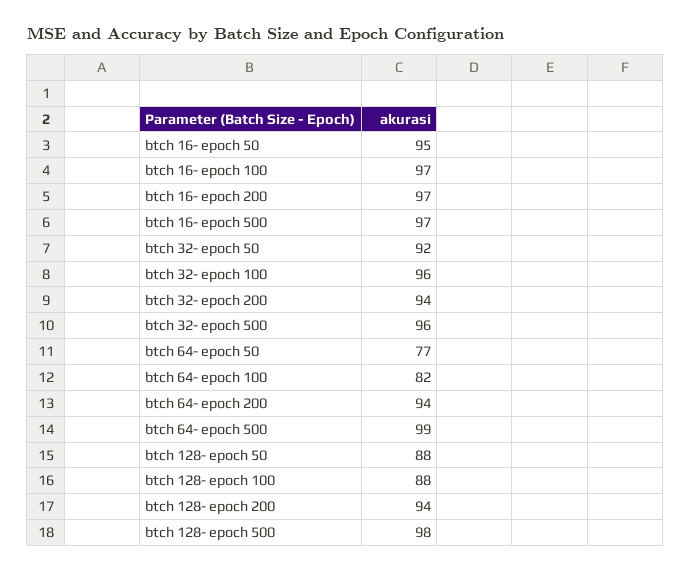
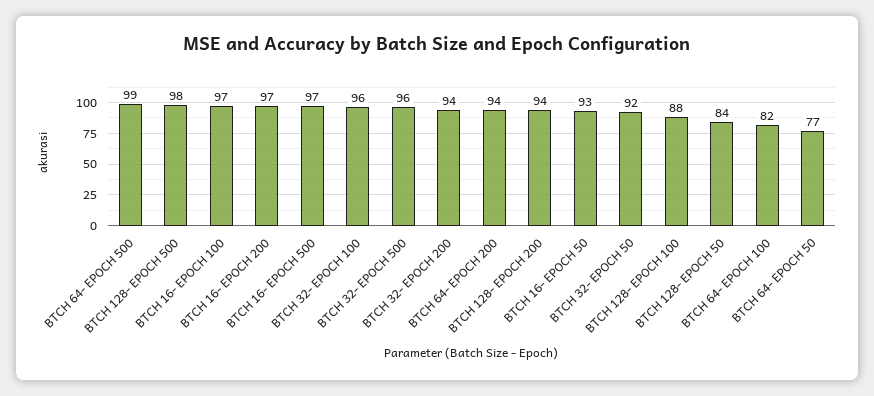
  {
-   "btch 16- epoch 50": 95,
+   "btch 16- epoch 50": 93,
    "btch 16- epoch 100": 97,
    "btch 16- epoch 200": 97,
    "btch 16- epoch 500": 97,
    "btch 32- epoch 50": 92,
    "btch 32- epoch 100": 96,
    "btch 32- epoch 200": 94,
    "btch 32- epoch 500": 96,
    "btch 64- epoch 50": 77,
    "btch 64- epoch 100": 82,
    "btch 64- epoch 200": 94,
    "btch 64- epoch 500": 99,
-   "btch 128- epoch 50": 88,
+   "btch 128- epoch 50": 84,
    "btch 128- epoch 100": 88,
    "btch 128- epoch 200": 94,
    "btch 128- epoch 500": 98
  }

